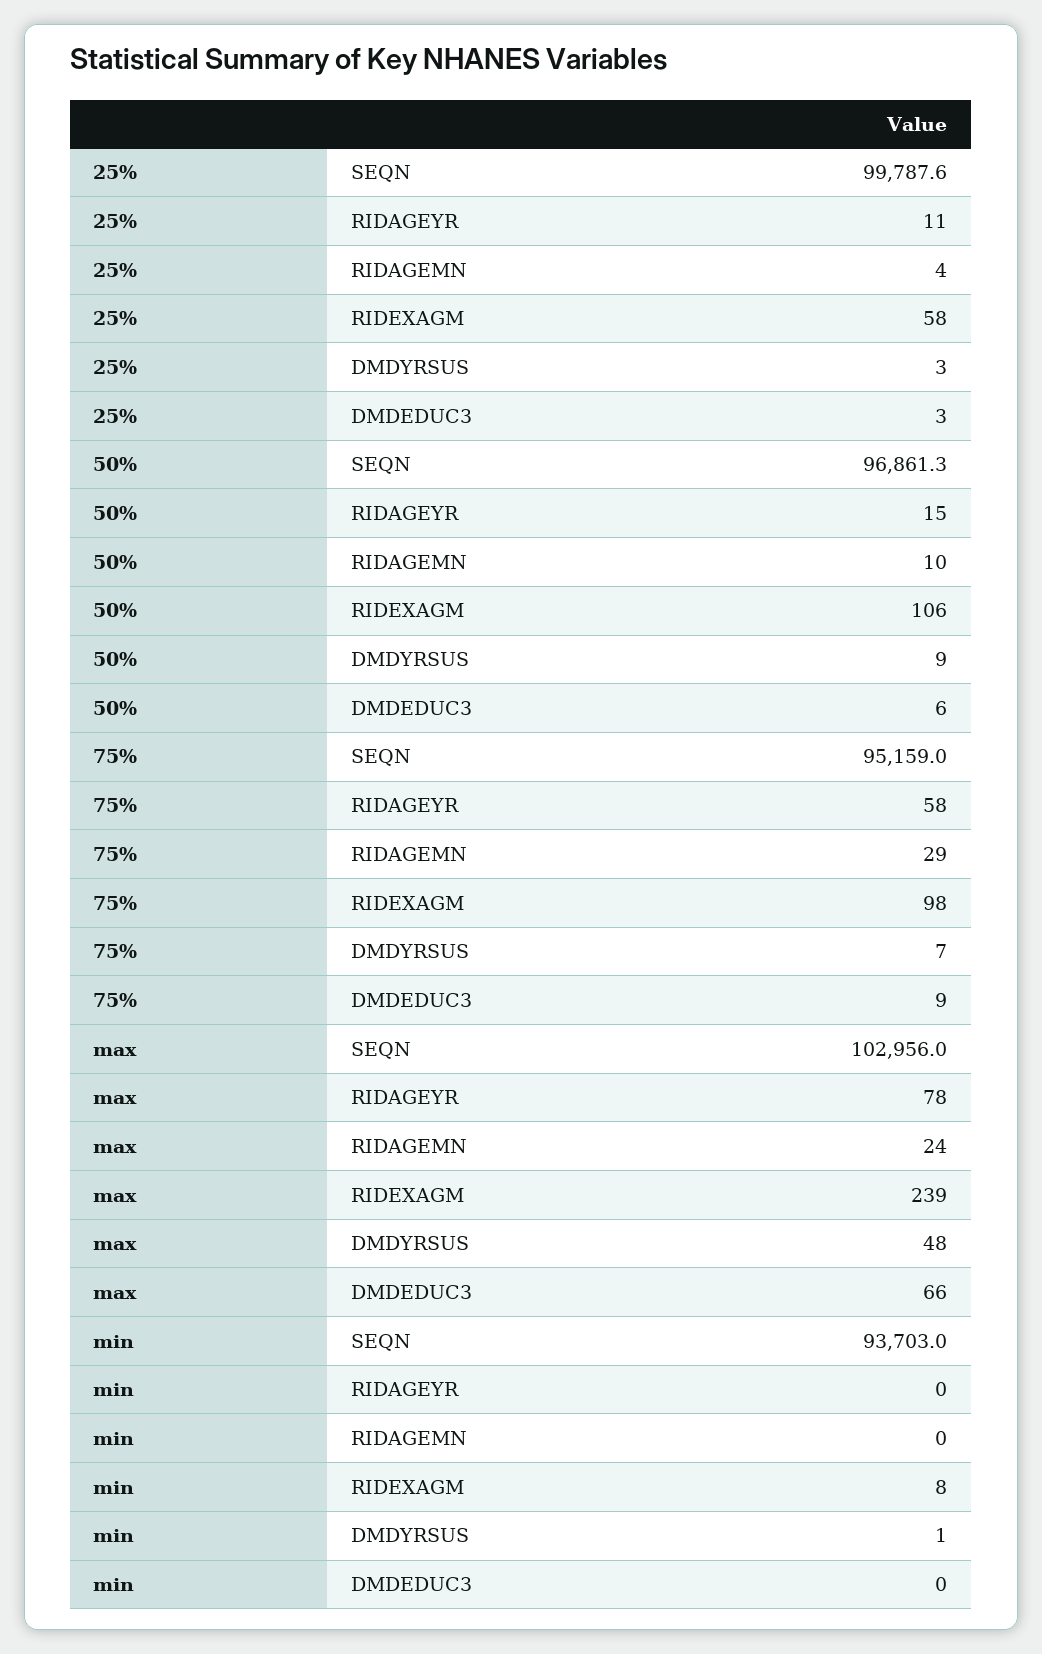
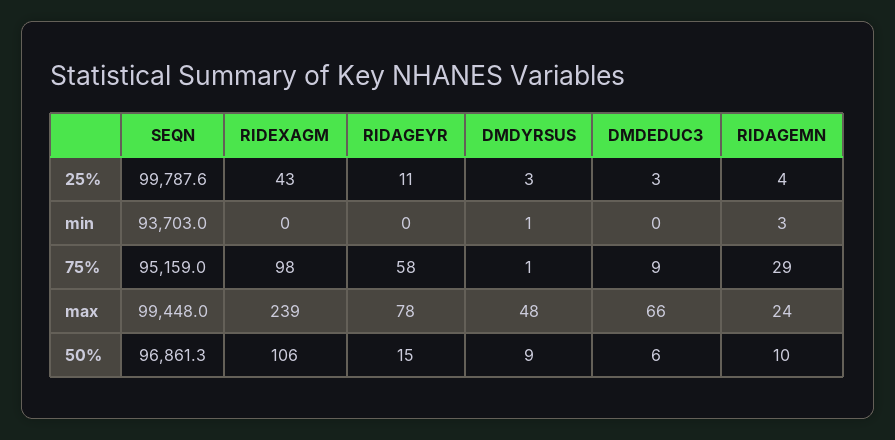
  {
    "25%": {
      "SEQN": 99787.6,
      "RIDAGEYR": 11,
      "RIDAGEMN": 4,
-     "RIDEXAGM": 58,
+     "RIDEXAGM": 43,
      "DMDYRSUS": 3,
      "DMDEDUC3": 3
    },
    "50%": {
      "SEQN": 96861.3,
      "RIDAGEYR": 15,
      "RIDAGEMN": 10,
      "RIDEXAGM": 106,
      "DMDYRSUS": 9,
      "DMDEDUC3": 6
    },
    "75%": {
      "SEQN": 95159,
      "RIDAGEYR": 58,
      "RIDAGEMN": 29,
      "RIDEXAGM": 98,
-     "DMDYRSUS": 7,
+     "DMDYRSUS": 1,
      "DMDEDUC3": 9
    },
    "max": {
-     "SEQN": 102956,
+     "SEQN": 99448,
      "RIDAGEYR": 78,
      "RIDAGEMN": 24,
      "RIDEXAGM": 239,
      "DMDYRSUS": 48,
      "DMDEDUC3": 66
    },
    "min": {
      "SEQN": 93703,
      "RIDAGEYR": 0,
-     "RIDAGEMN": 0,
+     "RIDAGEMN": 3,
-     "RIDEXAGM": 8,
+     "RIDEXAGM": 0,
      "DMDYRSUS": 1,
      "DMDEDUC3": 0
    }
  }

